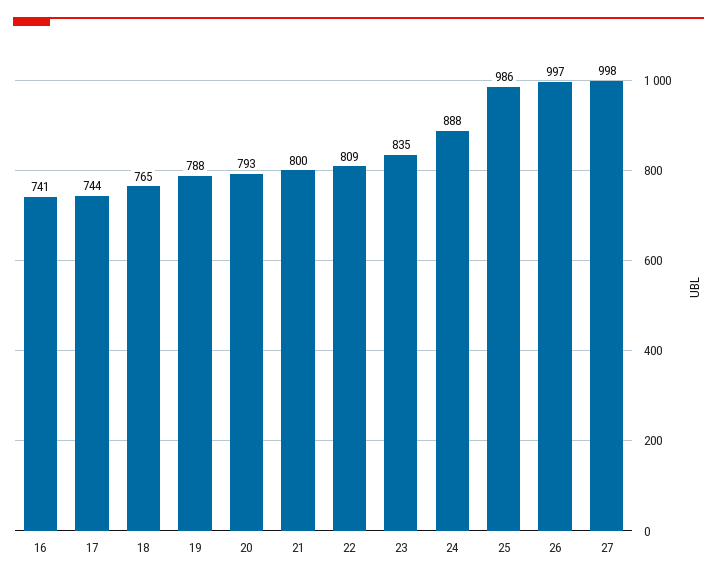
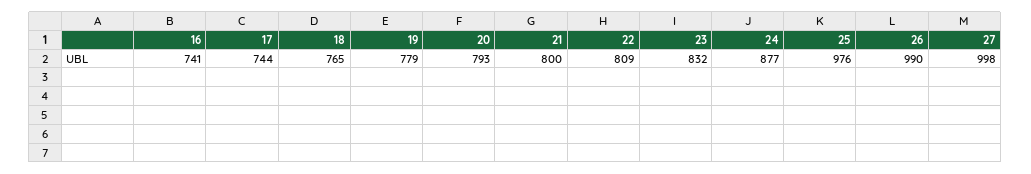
  {
    "16": 741,
    "17": 744,
    "18": 765,
-   "19": 788,
+   "19": 779,
    "20": 793,
    "21": 800,
    "22": 809,
-   "23": 835,
+   "23": 832,
-   "24": 888,
+   "24": 877,
-   "25": 986,
+   "25": 976,
-   "26": 997,
+   "26": 990,
    "27": 998
  }

